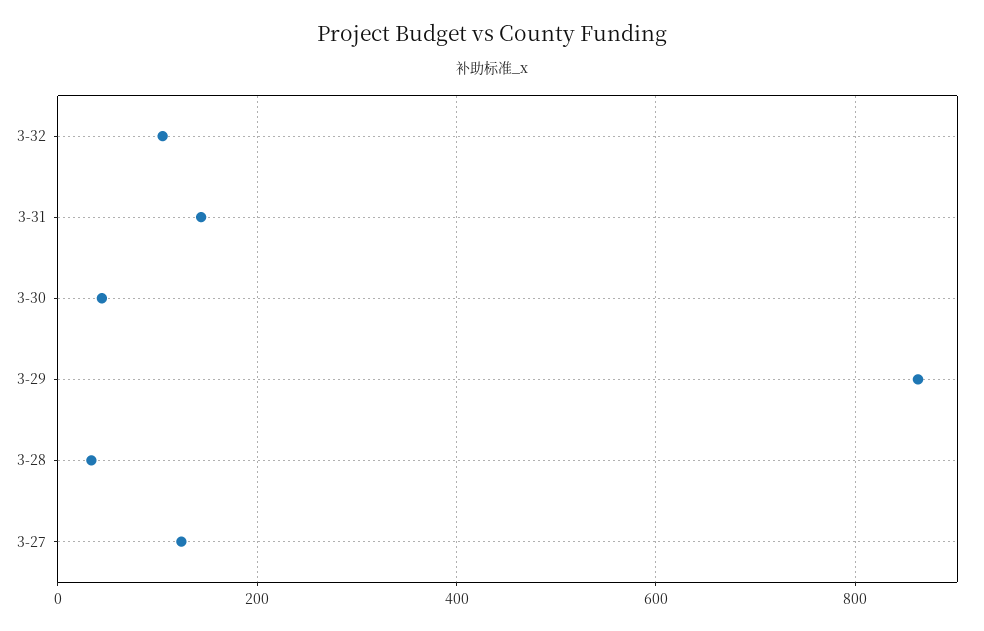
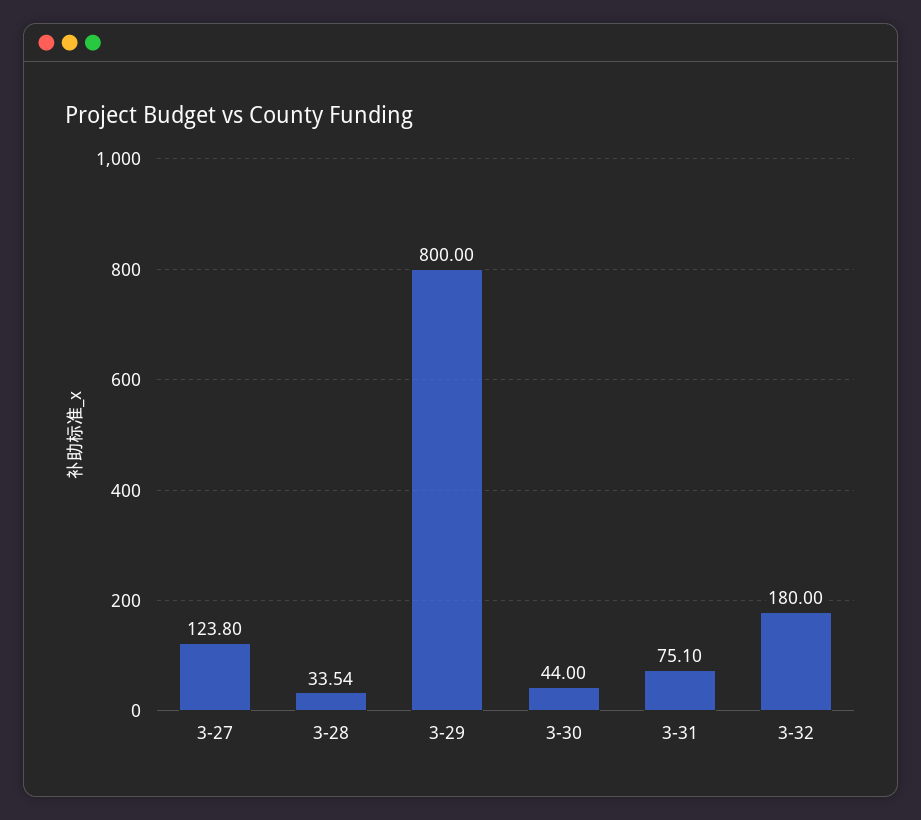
  {
-   "3-32": 100,
+   "3-32": 180,
-   "3-31": 140,
+   "3-31": 75.1,
    "3-30": 44,
-   "3-29": 860,
+   "3-29": 800,
    "3-28": 33.54,
    "3-27": 123.8
  }

